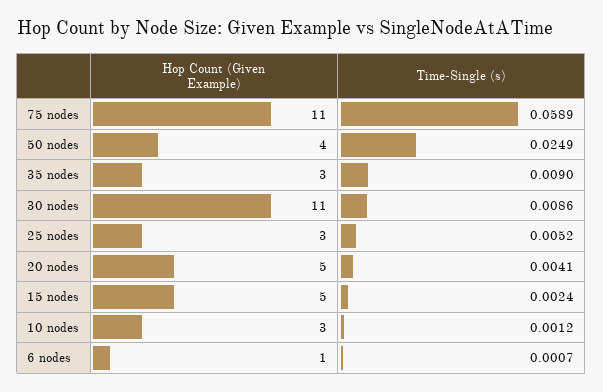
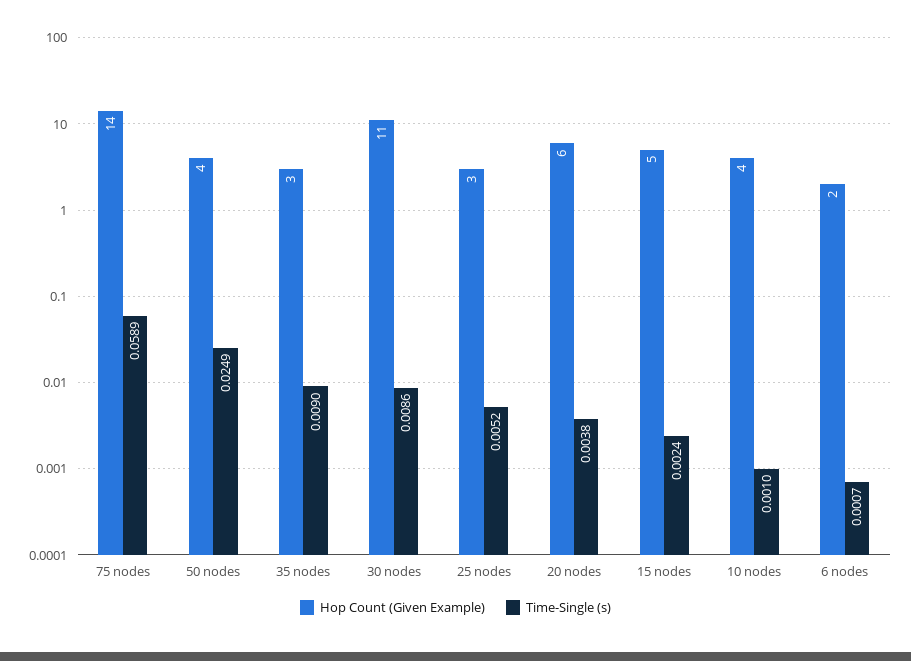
  {
    "Hop Count (Given Example)": {
-     "75 nodes": 11,
+     "75 nodes": 14,
      "50 nodes": 4,
      "35 nodes": 3,
      "30 nodes": 11,
      "25 nodes": 3,
-     "20 nodes": 5,
+     "20 nodes": 6,
      "15 nodes": 5,
-     "10 nodes": 3,
+     "10 nodes": 4,
-     "6 nodes": 1
+     "6 nodes": 2
    },
    "Time-Single (s)": {
      "75 nodes": 0.0589,
      "50 nodes": 0.0249,
      "35 nodes": 0.009,
      "30 nodes": 0.0086,
      "25 nodes": 0.0052,
-     "20 nodes": 0.0041,
+     "20 nodes": 0.0038,
      "15 nodes": 0.0024,
-     "10 nodes": 0.0012,
+     "10 nodes": 0.001,
      "6 nodes": 0.0007
    }
  }

